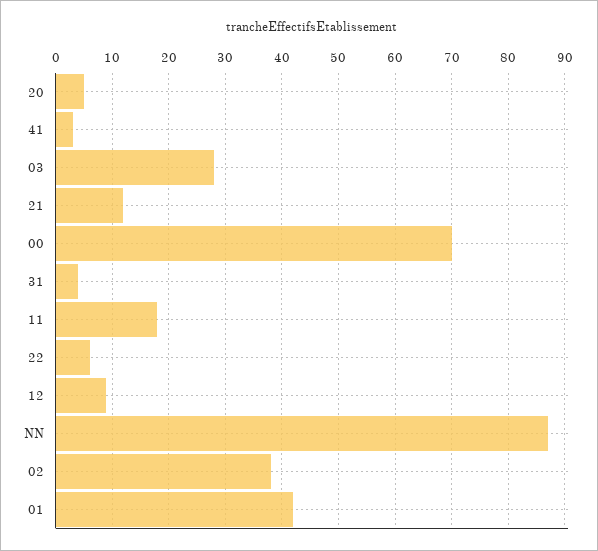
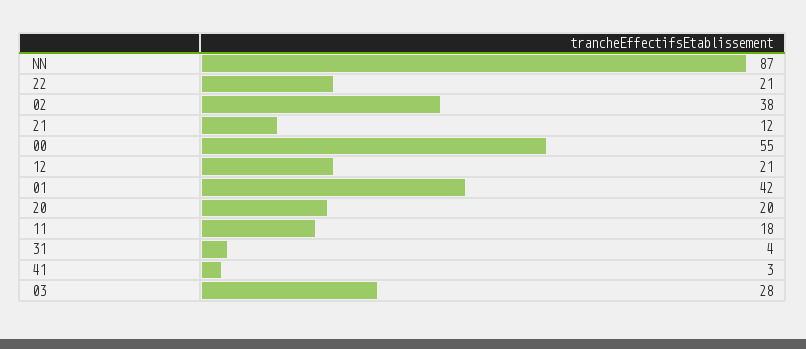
  {
-   "20": 5,
+   "20": 20,
    "41": 3,
    "03": 28,
    "21": 12,
-   "00": 70,
+   "00": 55,
    "31": 4,
    "11": 18,
-   "22": 5,
+   "22": 21,
-   "12": 10,
+   "12": 21,
    "NN": 87,
    "02": 38,
    "01": 42
  }

